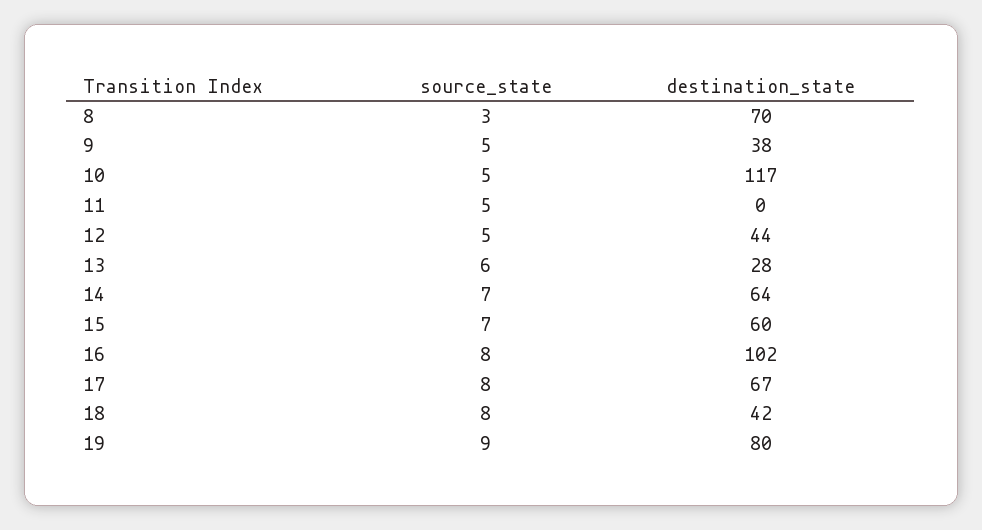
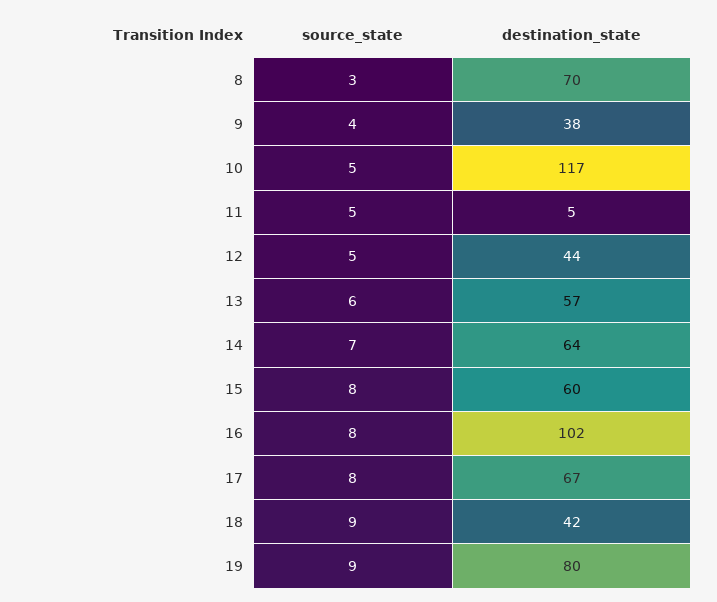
  {
    "source_state": {
      "8": 3,
-     "9": 5,
+     "9": 4,
      "10": 5,
      "11": 5,
      "12": 5,
      "13": 6,
      "14": 7,
-     "15": 7,
+     "15": 8,
      "16": 8,
      "17": 8,
-     "18": 8,
+     "18": 9,
      "19": 9
    },
    "destination_state": {
      "8": 70,
      "9": 38,
      "10": 117,
-     "11": 0,
+     "11": 5,
      "12": 44,
-     "13": 28,
+     "13": 57,
      "14": 64,
      "15": 60,
      "16": 102,
      "17": 67,
      "18": 42,
      "19": 80
    }
  }

